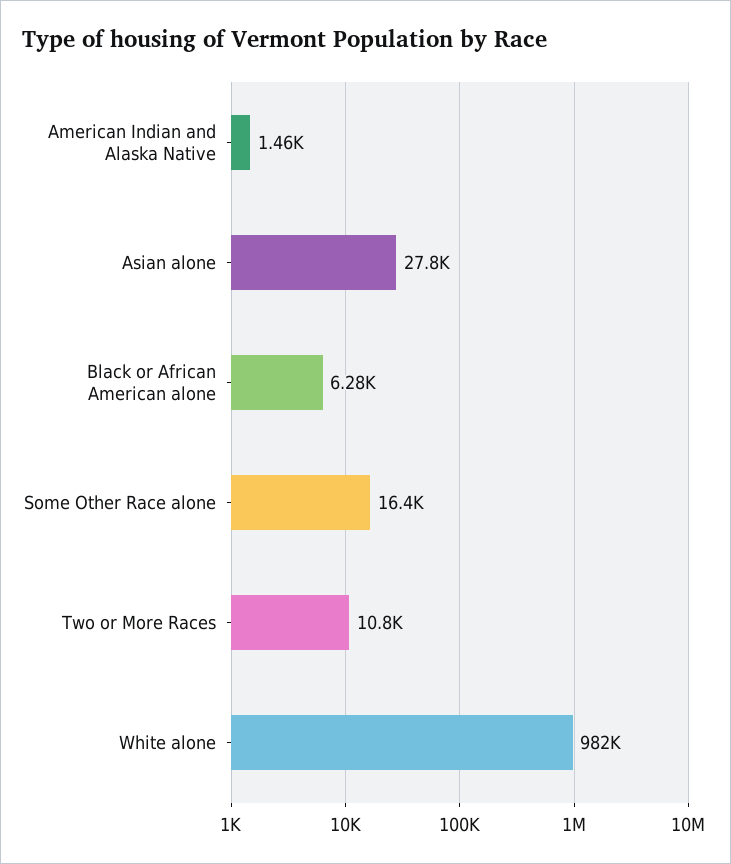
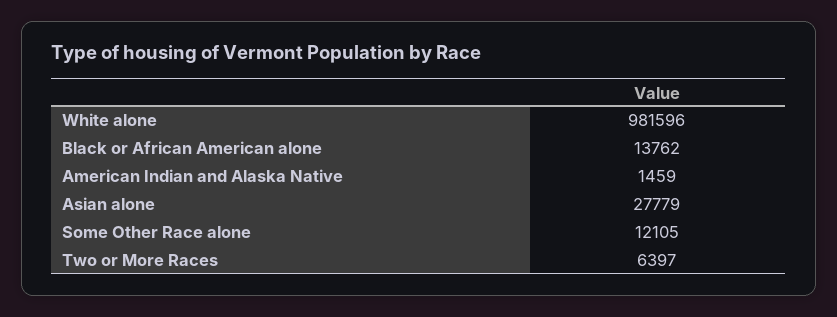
  {
    "American Indian and Alaska Native": 1459,
    "Asian alone": 27779,
-   "Black or African American alone": 6280,
+   "Black or African American alone": 13762,
-   "Some Other Race alone": 16400,
+   "Some Other Race alone": 12105,
-   "Two or More Races": 10800,
+   "Two or More Races": 6397,
    "White alone": 981596
  }

